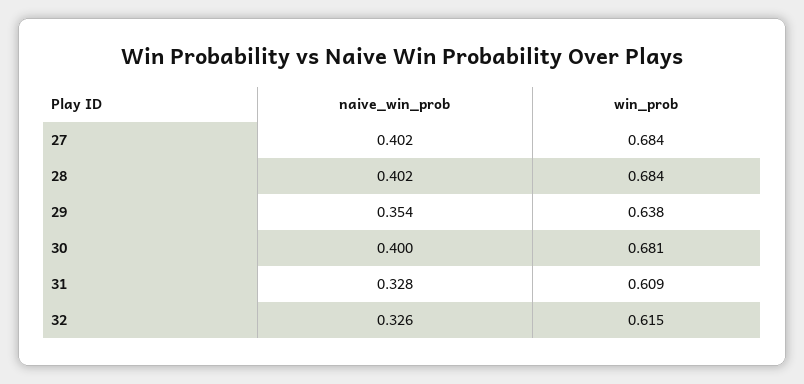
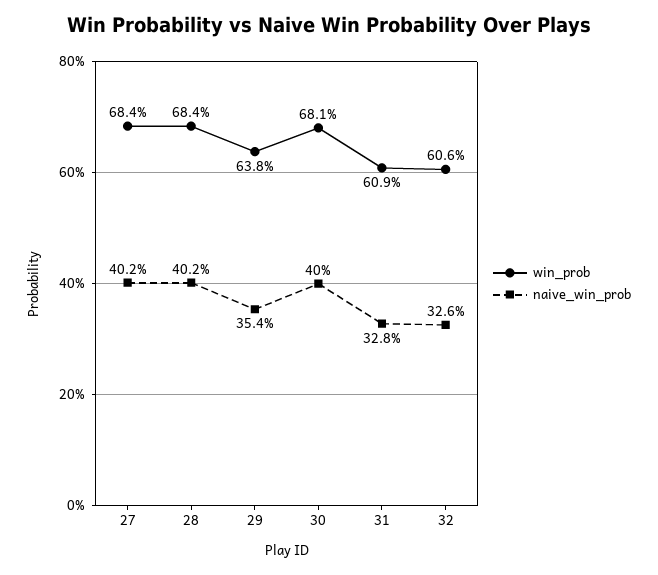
  {
    "naive_win_prob": {
      "27": 0.402,
      "28": 0.402,
      "29": 0.354,
      "30": 0.4,
      "31": 0.328,
      "32": 0.326
    },
    "win_prob": {
      "27": 0.684,
      "28": 0.684,
      "29": 0.638,
      "30": 0.681,
      "31": 0.609,
-     "32": 0.615
+     "32": 0.606
    }
  }

